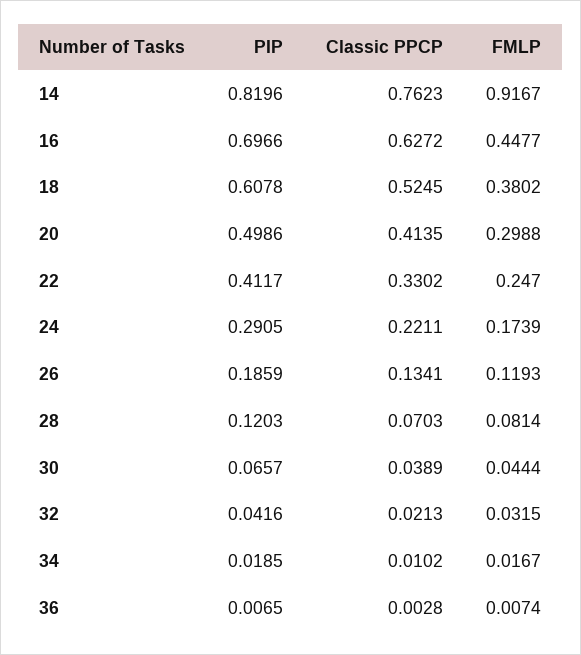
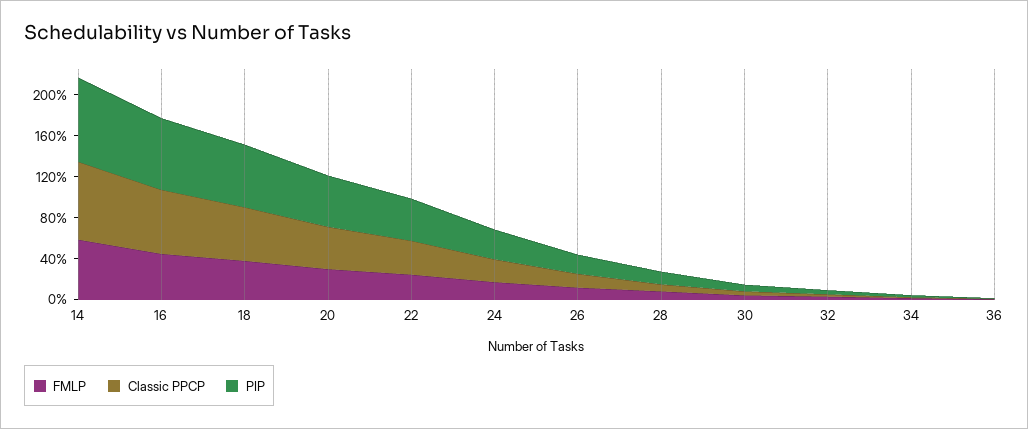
  {
    "PIP": {
      "14": 0.8196,
      "16": 0.6966,
      "18": 0.6078,
      "20": 0.4986,
      "22": 0.4117,
      "24": 0.2905,
      "26": 0.1859,
      "28": 0.1203,
      "30": 0.0657,
      "32": 0.0416,
      "34": 0.0185,
      "36": 0.0065
    },
    "Classic PPCP": {
      "14": 0.7623,
      "16": 0.6272,
      "18": 0.5245,
      "20": 0.4135,
      "22": 0.3302,
      "24": 0.2211,
      "26": 0.1341,
      "28": 0.0703,
      "30": 0.0389,
      "32": 0.0213,
      "34": 0.0102,
      "36": 0.0028
    },
    "FMLP": {
-     "14": 0.9167,
+     "14": 0.6,
      "16": 0.4477,
      "18": 0.3802,
      "20": 0.2988,
      "22": 0.247,
      "24": 0.1739,
      "26": 0.1193,
      "28": 0.0814,
      "30": 0.0444,
      "32": 0.0315,
      "34": 0.0167,
      "36": 0.0074
    }
  }

